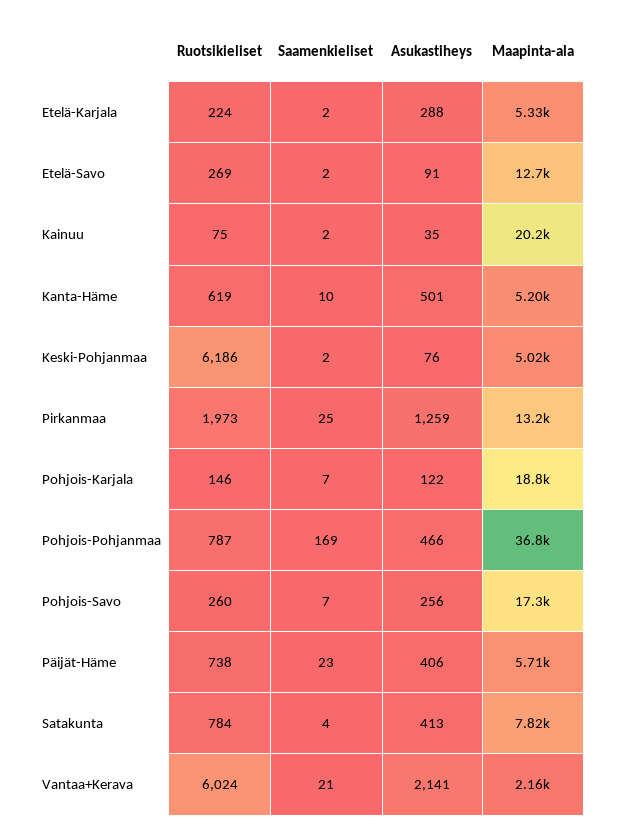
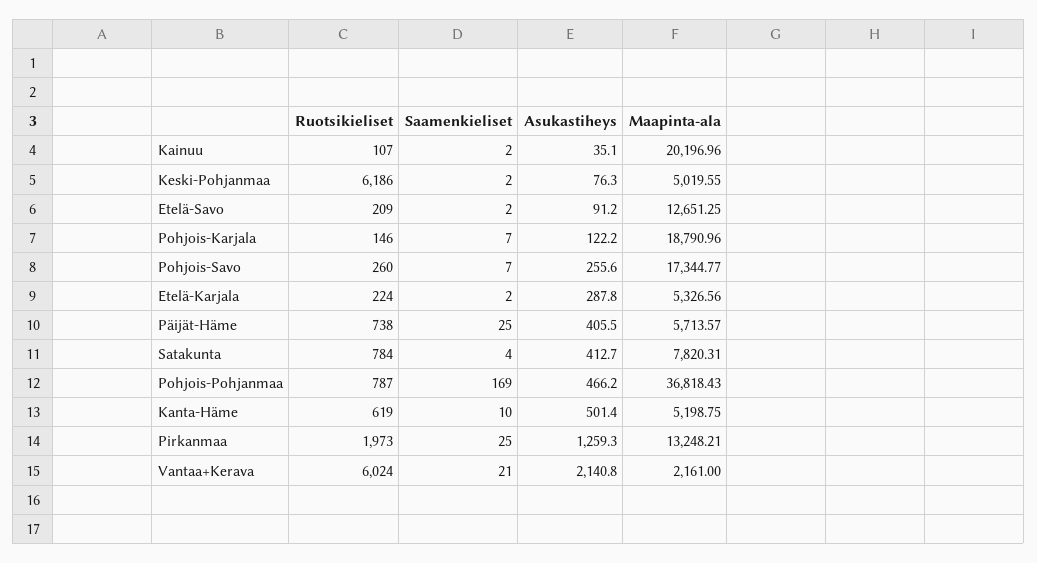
  {
    "Ruotsikieliset": {
      "Etelä-Karjala": 224,
-     "Etelä-Savo": 269,
+     "Etelä-Savo": 209,
-     "Kainuu": 75,
+     "Kainuu": 107,
      "Kanta-Häme": 619,
      "Keski-Pohjanmaa": 6186,
      "Pirkanmaa": 1973,
      "Pohjois-Karjala": 146,
      "Pohjois-Pohjanmaa": 787,
      "Pohjois-Savo": 260,
      "Päijät-Häme": 738,
      "Satakunta": 784,
      "Vantaa+Kerava": 6024
    },
    "Saamenkieliset": {
      "Etelä-Karjala": 2,
      "Etelä-Savo": 2,
      "Kainuu": 2,
      "Kanta-Häme": 10,
      "Keski-Pohjanmaa": 2,
      "Pirkanmaa": 25,
      "Pohjois-Karjala": 7,
      "Pohjois-Pohjanmaa": 169,
      "Pohjois-Savo": 7,
-     "Päijät-Häme": 23,
+     "Päijät-Häme": 25,
      "Satakunta": 4,
      "Vantaa+Kerava": 21
    },
    "Asukastiheys": {
      "Etelä-Karjala": 287.8,
      "Etelä-Savo": 91.2,
      "Kainuu": 35.1,
      "Kanta-Häme": 501.4,
      "Keski-Pohjanmaa": 76.3,
      "Pirkanmaa": 1259.3,
      "Pohjois-Karjala": 122.2,
      "Pohjois-Pohjanmaa": 466.2,
      "Pohjois-Savo": 255.6,
      "Päijät-Häme": 405.5,
      "Satakunta": 412.7,
      "Vantaa+Kerava": 2140.8
    },
    "Maapinta-ala": {
      "Etelä-Karjala": 5326.56,
      "Etelä-Savo": 12651.25,
      "Kainuu": 20196.96,
      "Kanta-Häme": 5198.75,
      "Keski-Pohjanmaa": 5019.55,
      "Pirkanmaa": 13248.21,
      "Pohjois-Karjala": 18790.96,
      "Pohjois-Pohjanmaa": 36818.43,
      "Pohjois-Savo": 17344.77,
      "Päijät-Häme": 5713.57,
      "Satakunta": 7820.31,
      "Vantaa+Kerava": 2161
    }
  }

